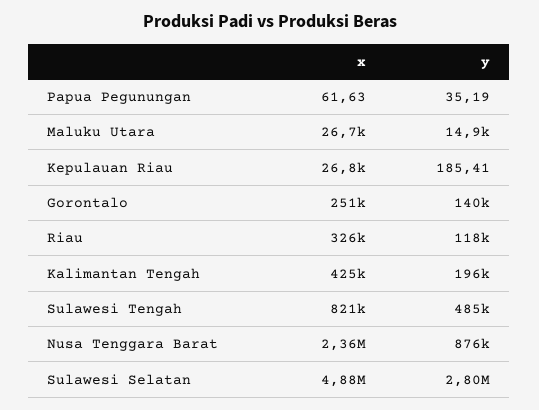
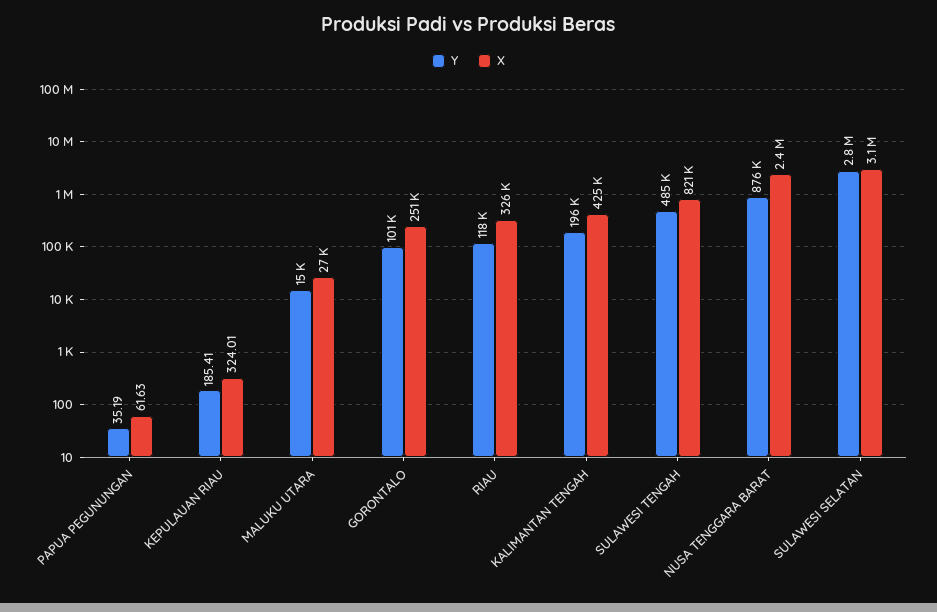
  {
    "x": {
      "Papua Pegunungan": 61.63,
      "Maluku Utara": 26700,
-     "Kepulauan Riau": 26800,
+     "Kepulauan Riau": 324.01,
      "Gorontalo": 251000,
      "Riau": 326000,
      "Kalimantan Tengah": 425000,
      "Sulawesi Tengah": 821000,
      "Nusa Tenggara Barat": 2360000,
-     "Sulawesi Selatan": 4880000
+     "Sulawesi Selatan": 3100000
    },
    "y": {
      "Papua Pegunungan": 35.19,
      "Maluku Utara": 14900,
      "Kepulauan Riau": 185.41,
-     "Gorontalo": 140000,
+     "Gorontalo": 101000,
      "Riau": 118000,
      "Kalimantan Tengah": 196000,
      "Sulawesi Tengah": 485000,
      "Nusa Tenggara Barat": 876000,
      "Sulawesi Selatan": 2800000
    }
  }

